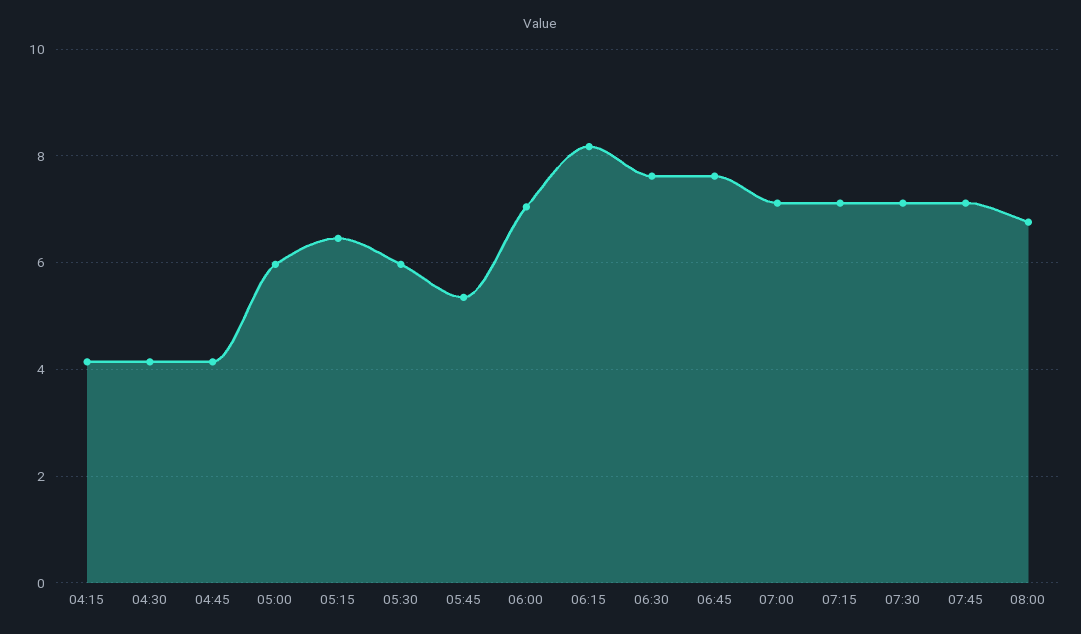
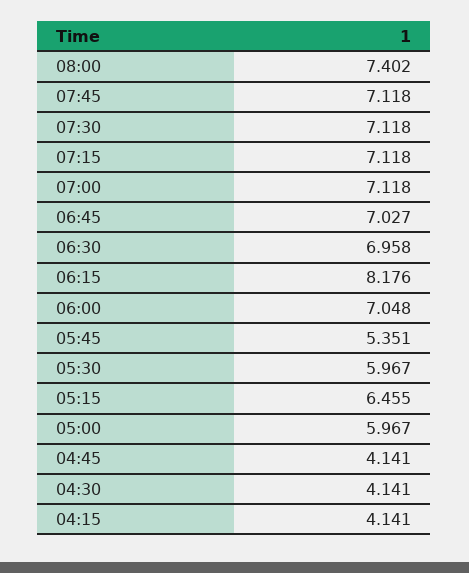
  {
    "04:15": 4.141,
    "04:30": 4.141,
    "04:45": 4.141,
    "05:00": 5.967,
    "05:15": 6.455,
    "05:30": 5.967,
    "05:45": 5.351,
    "06:00": 7.048,
    "06:15": 8.176,
-   "06:30": 7.6,
+   "06:30": 6.958,
-   "06:45": 7.6,
+   "06:45": 7.027,
    "07:00": 7.118,
    "07:15": 7.118,
    "07:30": 7.118,
    "07:45": 7.118,
-   "08:00": 6.8
+   "08:00": 7.402
  }

